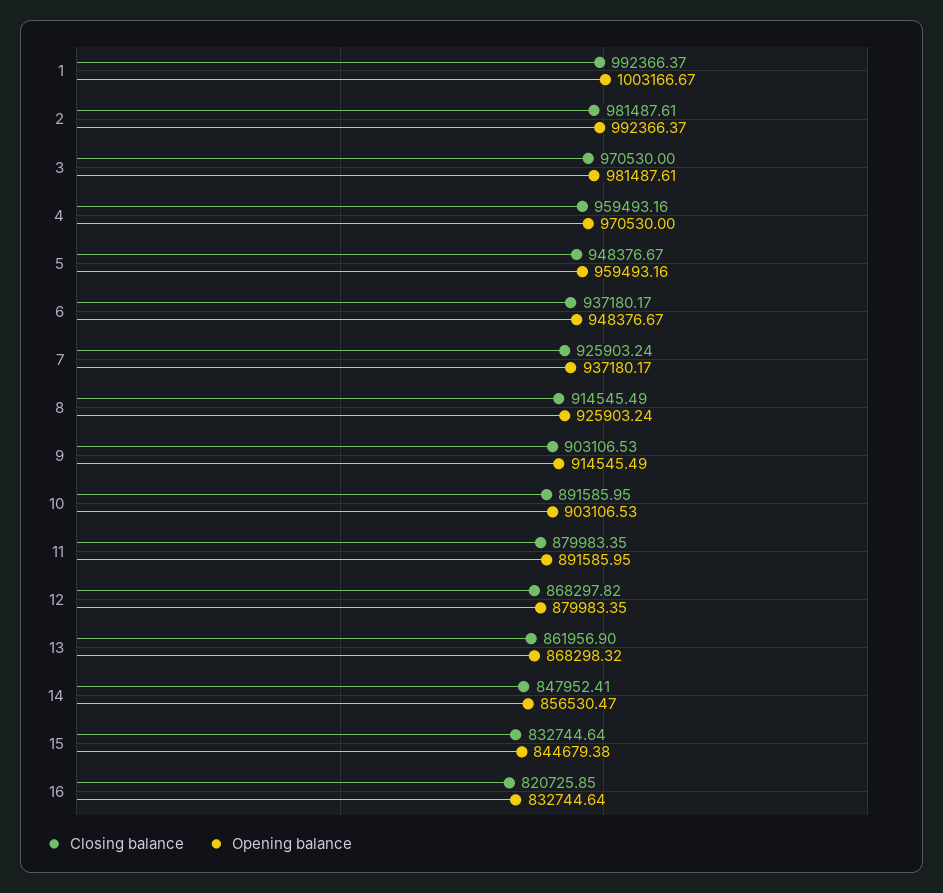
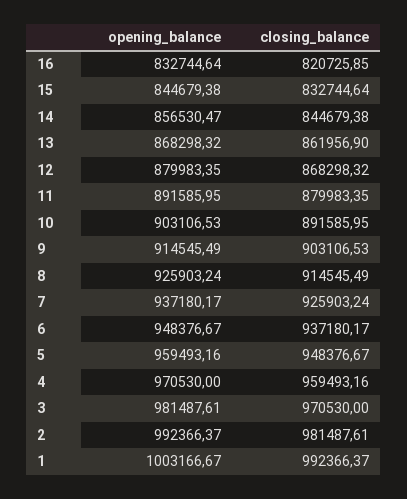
  {
    "Closing balance": {
      "1": 992366.37,
      "2": 981487.61,
      "3": 970530,
      "4": 959493.16,
      "5": 948376.67,
      "6": 937180.17,
      "7": 925903.24,
      "8": 914545.49,
      "9": 903106.53,
      "10": 891585.95,
      "11": 879983.35,
-     "12": 868297.82,
+     "12": 868298.32,
      "13": 861956.9,
-     "14": 847952.41,
+     "14": 844679.38,
      "15": 832744.64,
      "16": 820725.85
    },
    "Opening balance": {
      "1": 1003166.67,
      "2": 992366.37,
      "3": 981487.61,
      "4": 970530,
      "5": 959493.16,
      "6": 948376.67,
      "7": 937180.17,
      "8": 925903.24,
      "9": 914545.49,
      "10": 903106.53,
      "11": 891585.95,
      "12": 879983.35,
      "13": 868298.32,
      "14": 856530.47,
      "15": 844679.38,
      "16": 832744.64
    }
  }

